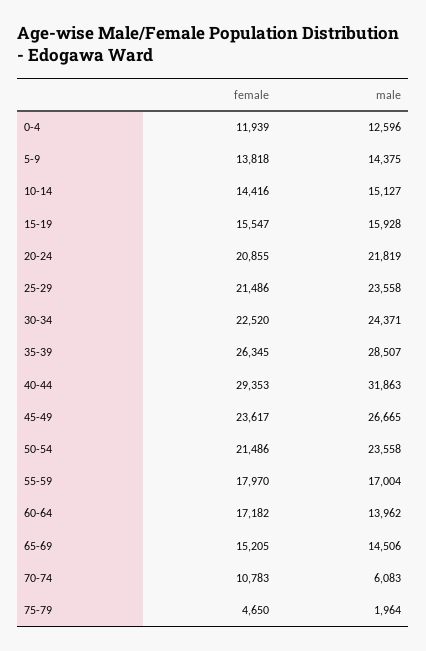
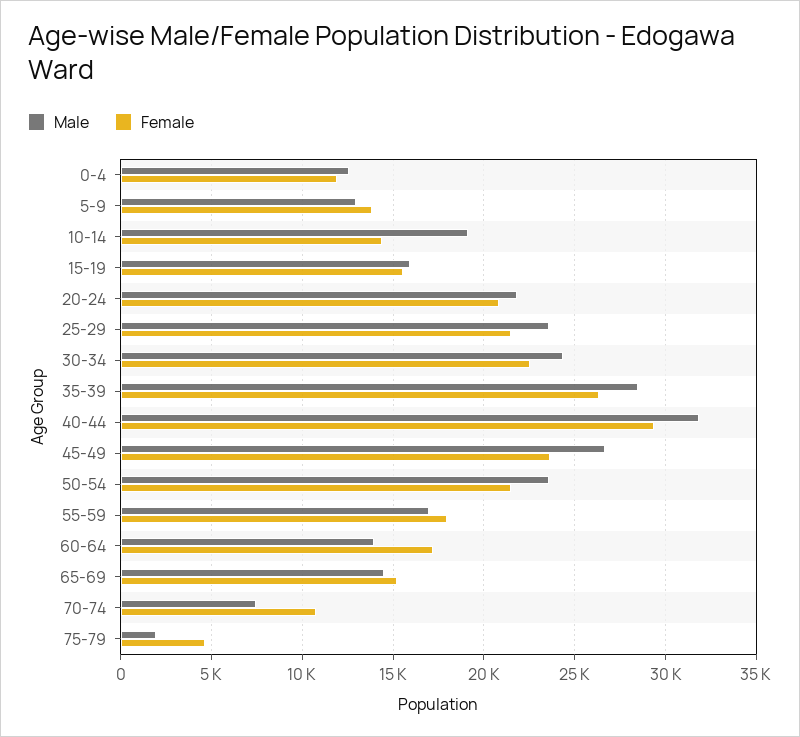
  {
    "female": {
      "0-4": 11939,
      "5-9": 13818,
      "10-14": 14416,
      "15-19": 15547,
      "20-24": 20855,
      "25-29": 21486,
      "30-34": 22520,
      "35-39": 26345,
      "40-44": 29353,
      "45-49": 23617,
      "50-54": 21486,
      "55-59": 17970,
      "60-64": 17182,
      "65-69": 15205,
      "70-74": 10783,
      "75-79": 4650
    },
    "male": {
      "0-4": 12596,
-     "5-9": 14375,
+     "5-9": 13000,
-     "10-14": 15127,
+     "10-14": 19000,
      "15-19": 15928,
      "20-24": 21819,
      "25-29": 23558,
      "30-34": 24371,
      "35-39": 28507,
      "40-44": 31863,
      "45-49": 26665,
      "50-54": 23558,
      "55-59": 17004,
      "60-64": 13962,
      "65-69": 14506,
-     "70-74": 6083,
+     "70-74": 7500,
      "75-79": 1964
    }
  }

